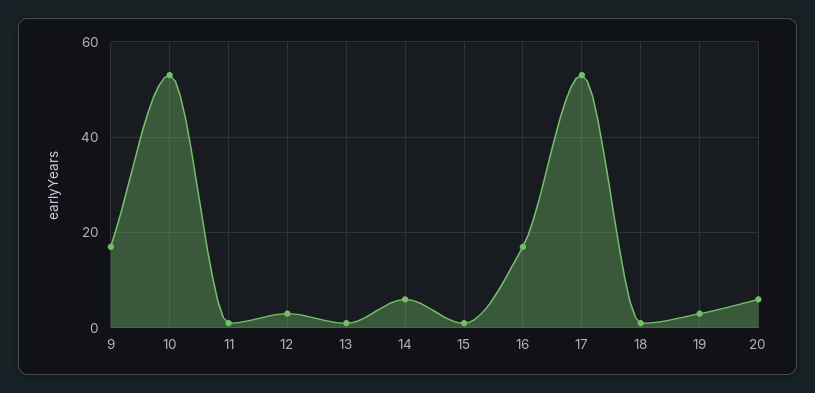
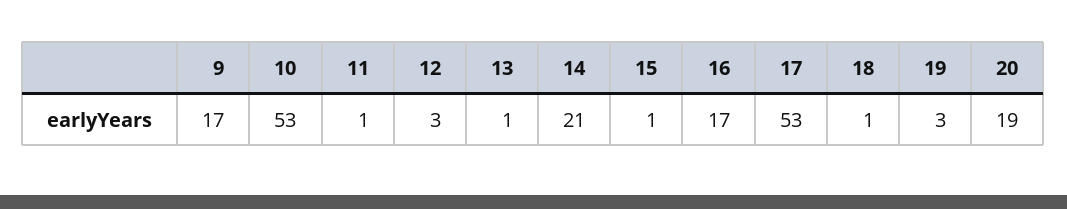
  {
    "9": 17,
    "10": 53,
    "11": 1,
    "12": 3,
    "13": 1,
-   "14": 5,
+   "14": 21,
    "15": 1,
    "16": 17,
    "17": 53,
    "18": 1,
    "19": 3,
-   "20": 5
+   "20": 19
  }

